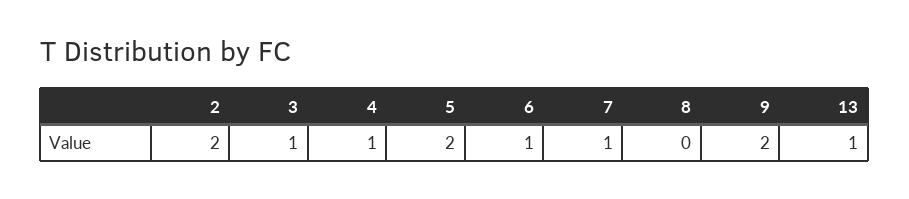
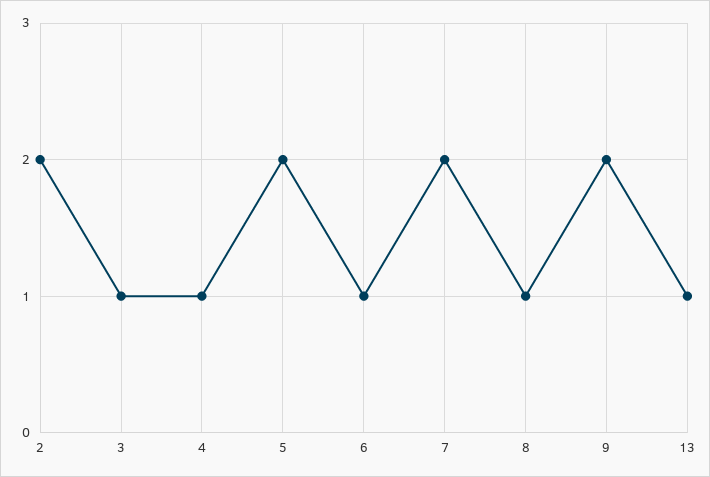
  {
    "2": 2,
    "3": 1,
    "4": 1,
    "5": 2,
    "6": 1,
-   "7": 1,
+   "7": 2,
-   "8": 0,
+   "8": 1,
    "9": 2,
    "13": 1
  }

